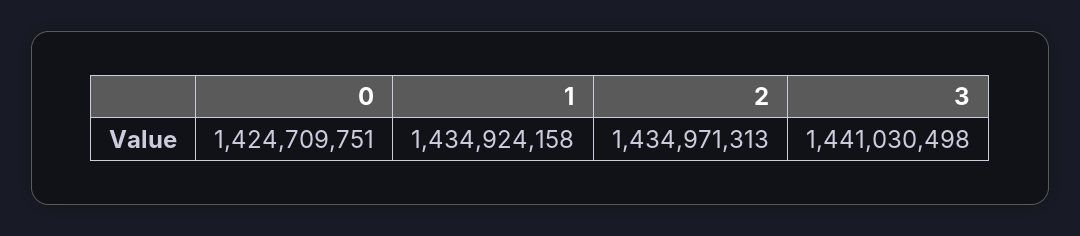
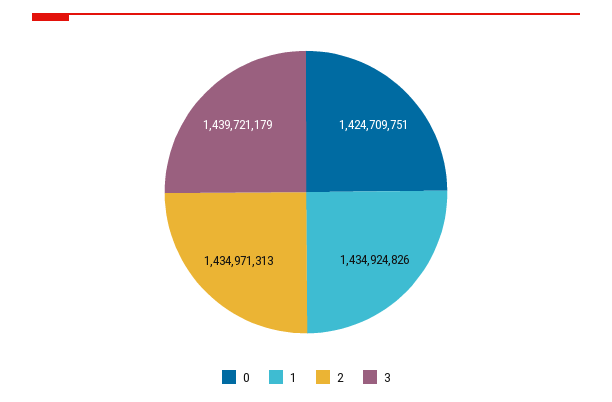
  {
    "0": 1424709751,
-   "1": 1434924158,
+   "1": 1434924826,
    "2": 1434971313,
-   "3": 1441030498
+   "3": 1439721179
  }

